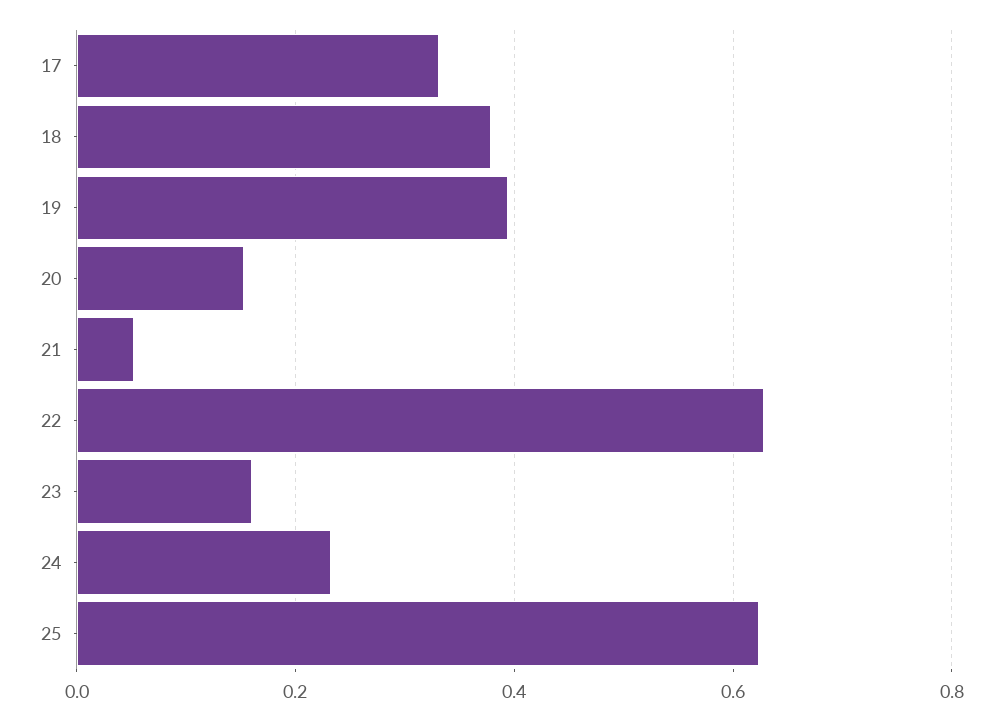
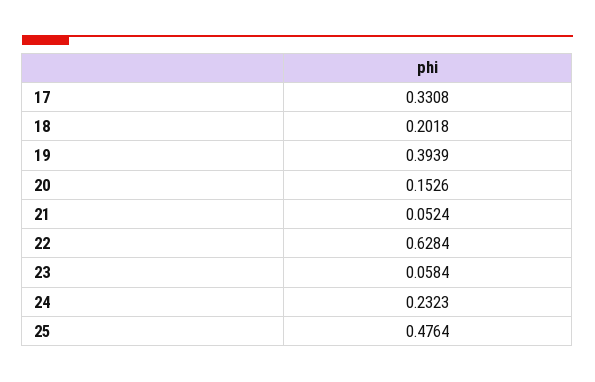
  {
    "17": 0.3308,
-   "18": 0.38,
+   "18": 0.2018,
    "19": 0.3939,
    "20": 0.1526,
    "21": 0.0524,
    "22": 0.6284,
-   "23": 0.16,
+   "23": 0.0584,
    "24": 0.2323,
-   "25": 0.62
+   "25": 0.4764
  }

